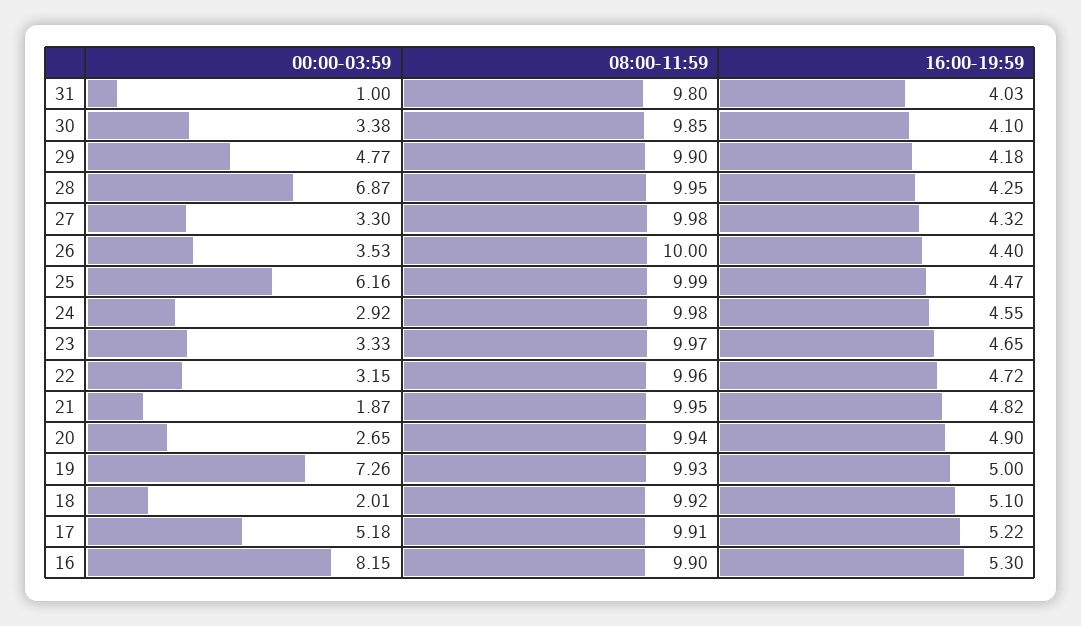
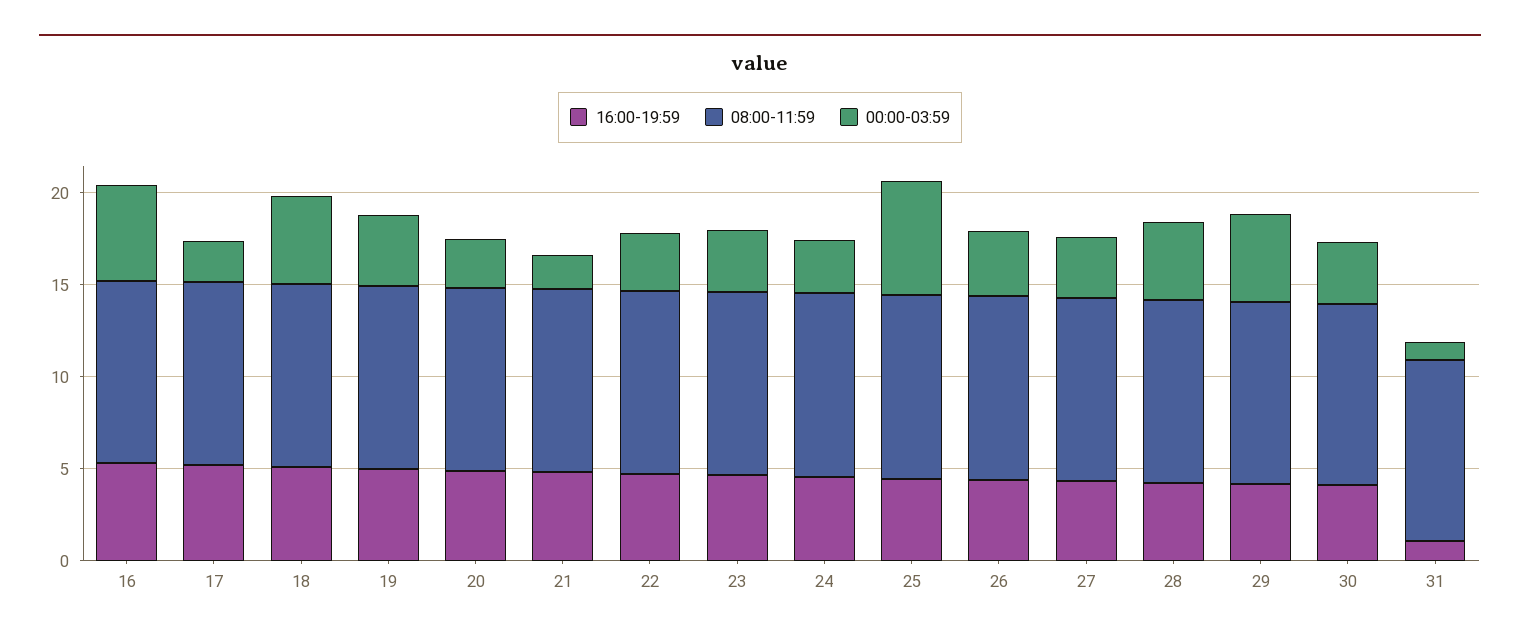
  {
    "00:00-03:59": {
      "31": 1,
      "30": 3.38,
      "29": 4.77,
-     "28": 6.87,
+     "28": 4,
      "27": 3.3,
      "26": 3.53,
      "25": 6.16,
      "24": 2.92,
      "23": 3.33,
      "22": 3.15,
      "21": 1.87,
      "20": 2.65,
-     "19": 7.26,
+     "19": 4,
-     "18": 2.01,
+     "18": 5,
-     "17": 5.18,
+     "17": 2,
-     "16": 8.15
+     "16": 5
    },
    "08:00-11:59": {
      "31": 9.8,
      "30": 9.85,
      "29": 9.9,
      "28": 9.95,
      "27": 9.98,
      "26": 10,
      "25": 9.99,
      "24": 9.98,
      "23": 9.97,
      "22": 9.96,
      "21": 9.95,
      "20": 9.94,
      "19": 9.93,
      "18": 9.92,
      "17": 9.91,
      "16": 9.9
    },
    "16:00-19:59": {
-     "31": 4.03,
+     "31": 1,
      "30": 4.1,
      "29": 4.18,
      "28": 4.25,
      "27": 4.32,
      "26": 4.4,
      "25": 4.47,
      "24": 4.55,
      "23": 4.65,
      "22": 4.72,
      "21": 4.82,
      "20": 4.9,
      "19": 5,
      "18": 5.1,
      "17": 5.22,
      "16": 5.3
    }
  }

